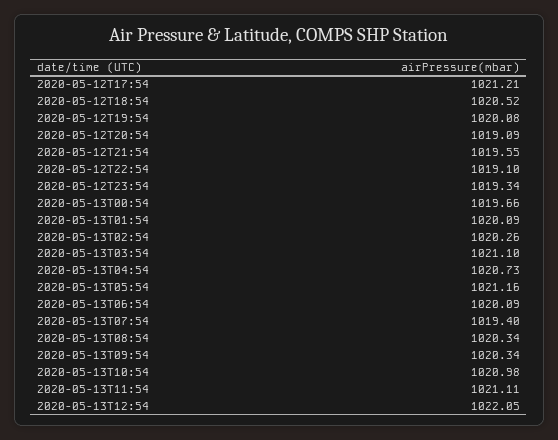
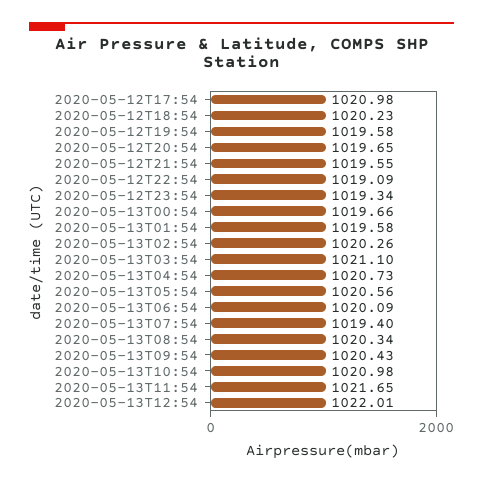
  {
-   "2020-05-12T17:54": 1021.21,
+   "2020-05-12T17:54": 1020.98,
-   "2020-05-12T18:54": 1020.52,
+   "2020-05-12T18:54": 1020.23,
-   "2020-05-12T19:54": 1020.08,
+   "2020-05-12T19:54": 1019.58,
-   "2020-05-12T20:54": 1019.09,
+   "2020-05-12T20:54": 1019.65,
    "2020-05-12T21:54": 1019.55,
-   "2020-05-12T22:54": 1019.1,
+   "2020-05-12T22:54": 1019.09,
    "2020-05-12T23:54": 1019.34,
    "2020-05-13T00:54": 1019.66,
-   "2020-05-13T01:54": 1020.09,
+   "2020-05-13T01:54": 1019.58,
    "2020-05-13T02:54": 1020.26,
    "2020-05-13T03:54": 1021.1,
    "2020-05-13T04:54": 1020.73,
-   "2020-05-13T05:54": 1021.16,
+   "2020-05-13T05:54": 1020.56,
    "2020-05-13T06:54": 1020.09,
    "2020-05-13T07:54": 1019.4,
    "2020-05-13T08:54": 1020.34,
-   "2020-05-13T09:54": 1020.34,
+   "2020-05-13T09:54": 1020.43,
    "2020-05-13T10:54": 1020.98,
-   "2020-05-13T11:54": 1021.11,
+   "2020-05-13T11:54": 1021.65,
-   "2020-05-13T12:54": 1022.05
+   "2020-05-13T12:54": 1022.01
  }

